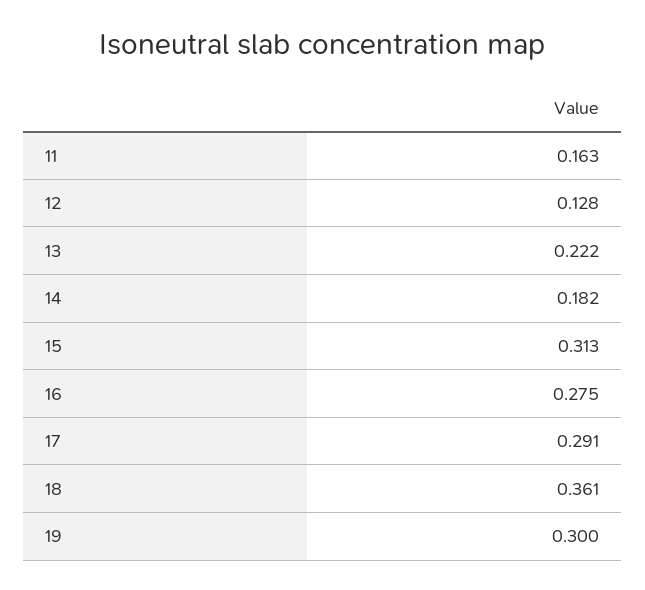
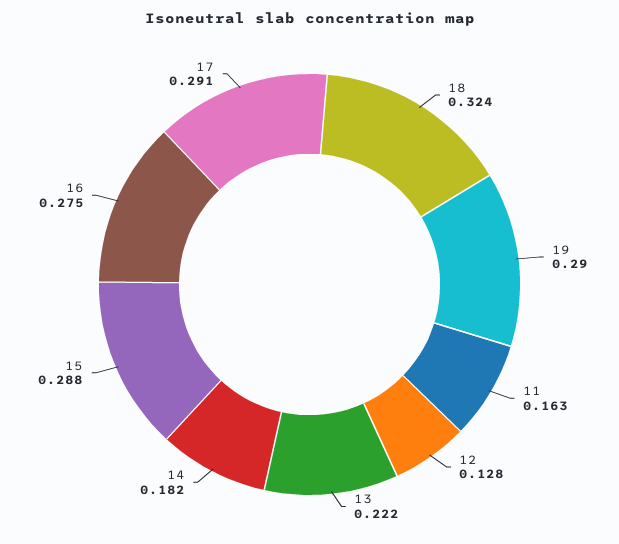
  {
    "11": 0.163,
    "12": 0.128,
    "13": 0.222,
    "14": 0.182,
-   "15": 0.313,
+   "15": 0.288,
    "16": 0.275,
    "17": 0.291,
-   "18": 0.361,
+   "18": 0.324,
-   "19": 0.3
+   "19": 0.29
  }

